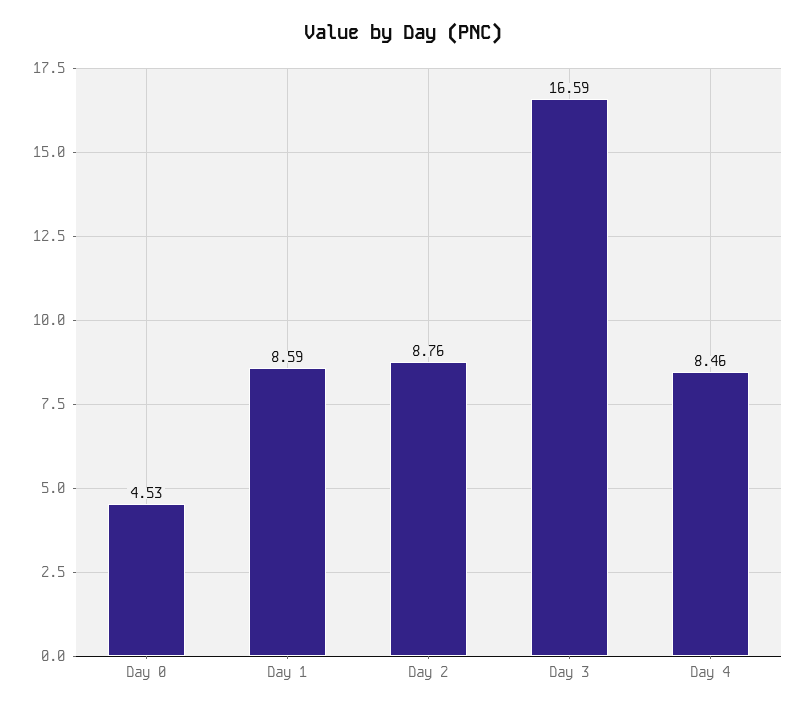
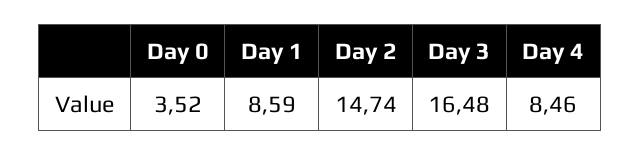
  {
-   "Day 0": 4.53,
+   "Day 0": 3.52,
    "Day 1": 8.59,
-   "Day 2": 8.76,
+   "Day 2": 14.74,
-   "Day 3": 16.59,
+   "Day 3": 16.48,
    "Day 4": 8.46
  }

